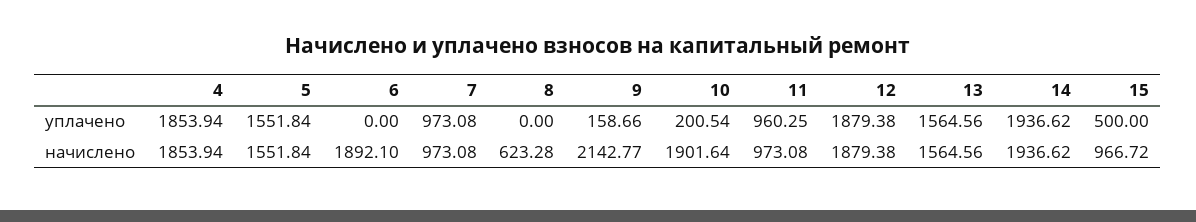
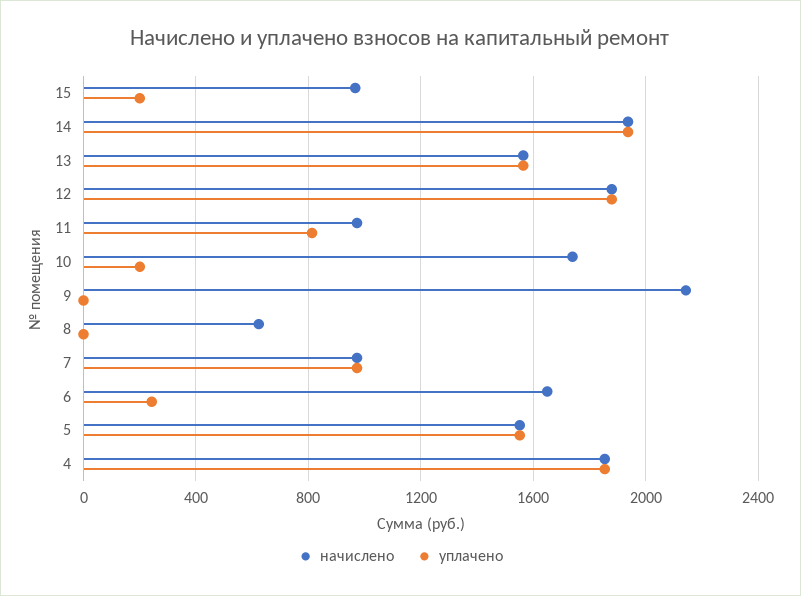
  {
    "уплачено": {
      "4": 1853.94,
      "5": 1551.84,
-     "6": 0,
+     "6": 250,
      "7": 973.08,
      "8": 0,
-     "9": 158.66,
+     "9": 0,
      "10": 200.54,
-     "11": 960.25,
+     "11": 800,
      "12": 1879.38,
      "13": 1564.56,
      "14": 1936.62,
-     "15": 500
+     "15": 200
    },
    "начислено": {
      "4": 1853.94,
      "5": 1551.84,
-     "6": 1892.1,
+     "6": 1650,
      "7": 973.08,
      "8": 623.28,
      "9": 2142.77,
-     "10": 1901.64,
+     "10": 1750,
      "11": 973.08,
      "12": 1879.38,
      "13": 1564.56,
      "14": 1936.62,
      "15": 966.72
    }
  }

